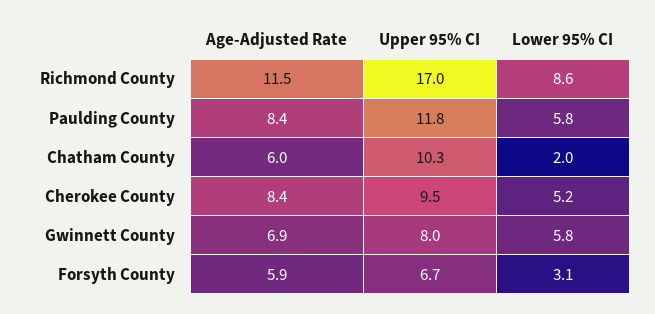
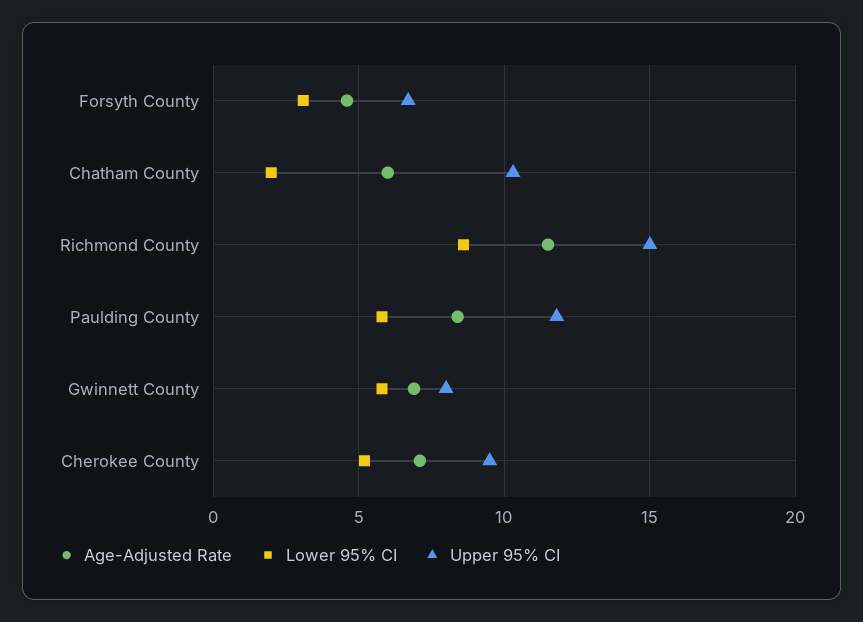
  {
    "Age-Adjusted Rate": {
      "Richmond County": 11.5,
      "Paulding County": 8.4,
      "Chatham County": 6,
-     "Cherokee County": 8.4,
+     "Cherokee County": 7,
      "Gwinnett County": 6.9,
-     "Forsyth County": 5.9
+     "Forsyth County": 4.5
    },
    "Upper 95% CI": {
-     "Richmond County": 17,
+     "Richmond County": 15,
      "Paulding County": 11.8,
      "Chatham County": 10.3,
      "Cherokee County": 9.5,
      "Gwinnett County": 8,
      "Forsyth County": 6.7
    },
    "Lower 95% CI": {
      "Richmond County": 8.6,
      "Paulding County": 5.8,
      "Chatham County": 2,
      "Cherokee County": 5.2,
      "Gwinnett County": 5.8,
      "Forsyth County": 3.1
    }
  }

